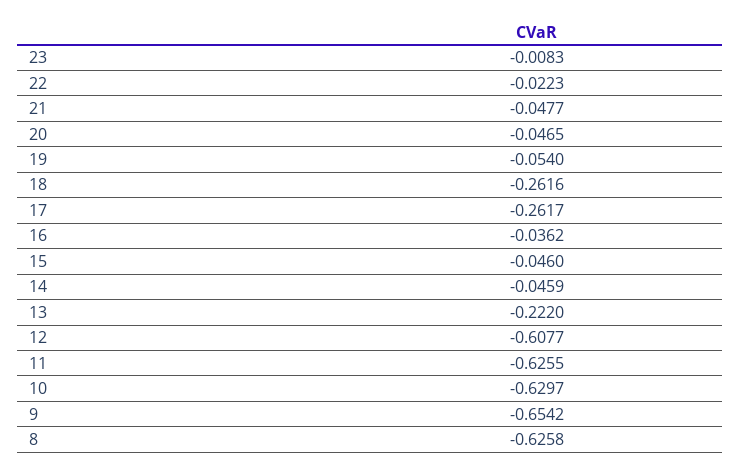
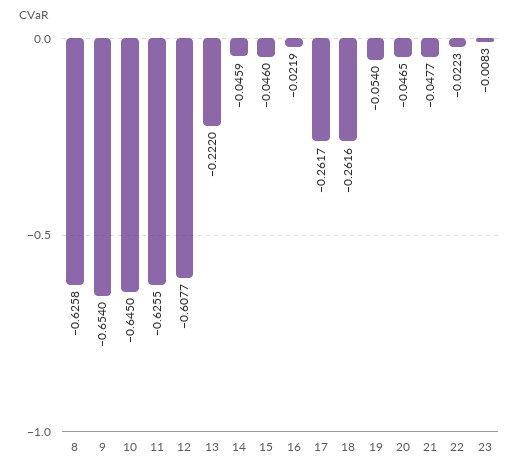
  {
    "23": -0.0083,
    "22": -0.0223,
    "21": -0.0477,
    "20": -0.0465,
    "19": -0.054,
    "18": -0.2616,
    "17": -0.2617,
-   "16": -0.0362,
+   "16": -0.0219,
    "15": -0.046,
    "14": -0.0459,
    "13": -0.222,
    "12": -0.6077,
    "11": -0.6255,
-   "10": -0.6297,
+   "10": -0.645,
-   "9": -0.6542,
+   "9": -0.654,
    "8": -0.6258
  }

